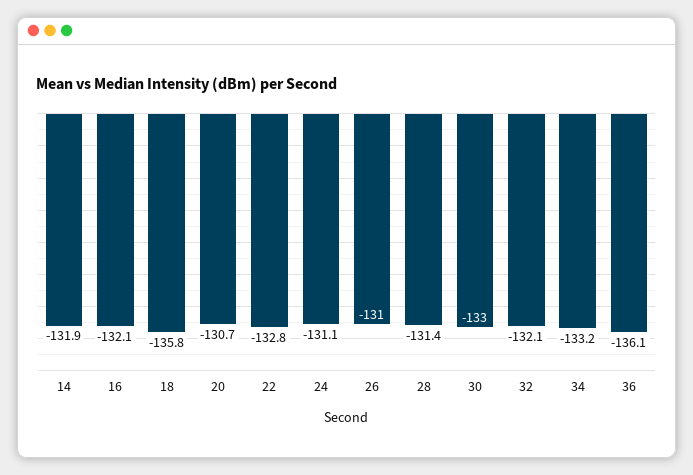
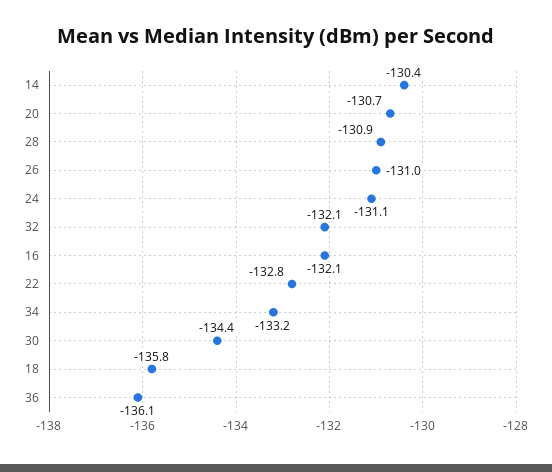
  {
-   "14": -131.9,
+   "14": -130.4,
    "16": -132.1,
    "18": -135.8,
    "20": -130.7,
    "22": -132.8,
    "24": -131.1,
    "26": -131,
-   "28": -131.4,
+   "28": -130.9,
-   "30": -133,
+   "30": -134.4,
    "32": -132.1,
    "34": -133.2,
    "36": -136.1
  }

